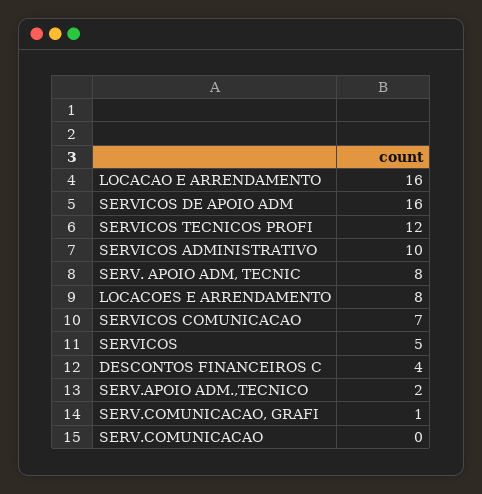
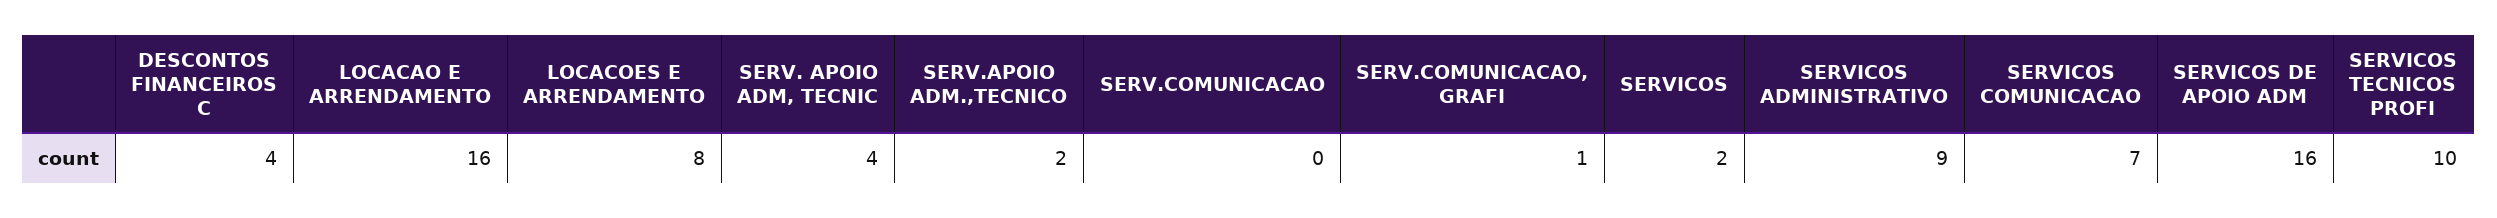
  {
    "LOCACAO E ARRENDAMENTO": 16,
    "SERVICOS DE APOIO ADM": 16,
-   "SERVICOS TECNICOS PROFI": 12,
+   "SERVICOS TECNICOS PROFI": 10,
-   "SERVICOS ADMINISTRATIVO": 10,
+   "SERVICOS ADMINISTRATIVO": 9,
-   "SERV. APOIO ADM, TECNIC": 8,
+   "SERV. APOIO ADM, TECNIC": 4,
    "LOCACOES E ARRENDAMENTO": 8,
    "SERVICOS COMUNICACAO": 7,
-   "SERVICOS": 5,
+   "SERVICOS": 2,
    "DESCONTOS FINANCEIROS C": 4,
    "SERV.APOIO ADM.,TECNICO": 2,
    "SERV.COMUNICACAO, GRAFI": 1,
    "SERV.COMUNICACAO": 0
  }

